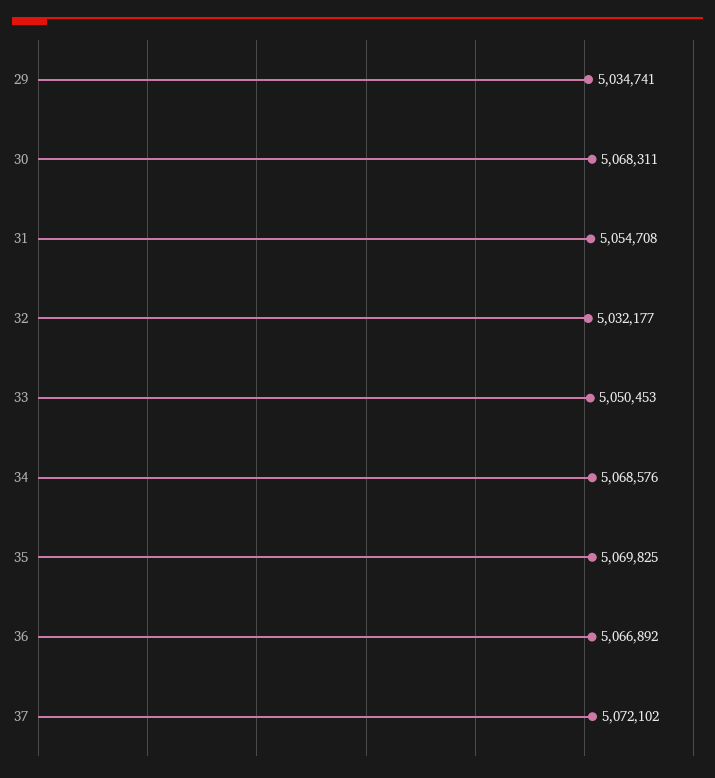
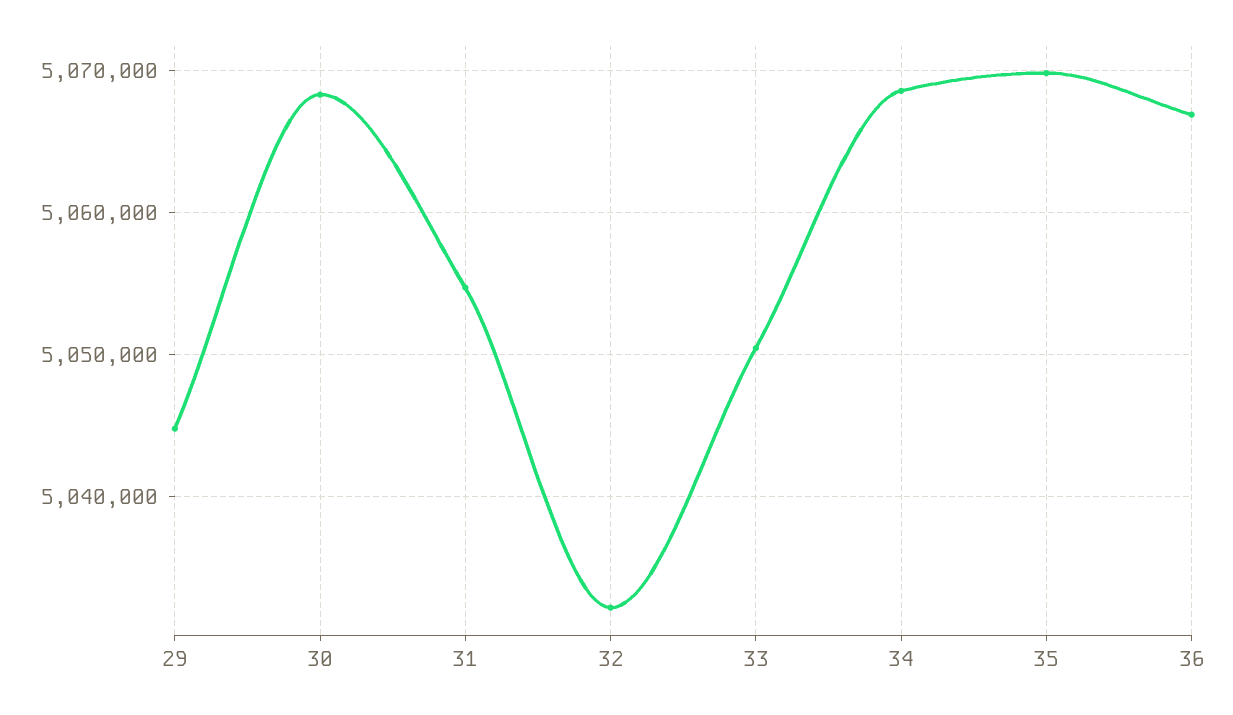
  {
-   "29": 5034741,
+   "29": 5045000,
    "30": 5068311,
    "31": 5054708,
    "32": 5032177,
    "33": 5050453,
    "34": 5068576,
    "35": 5069825,
-   "36": 5066892,
+   "36": 5066892
-   "37": 5072102
  }

